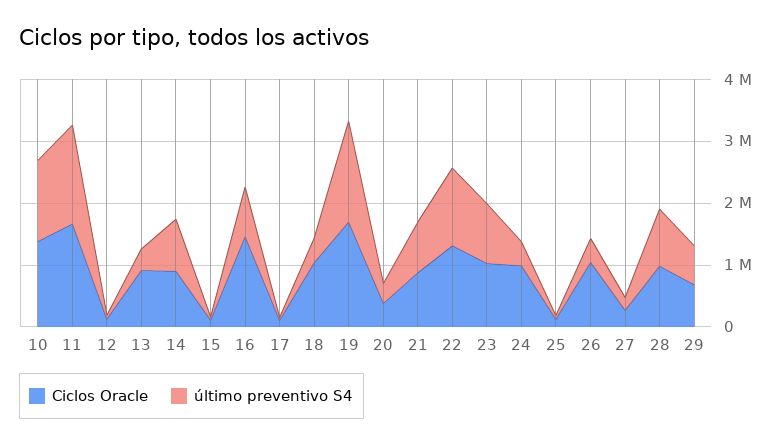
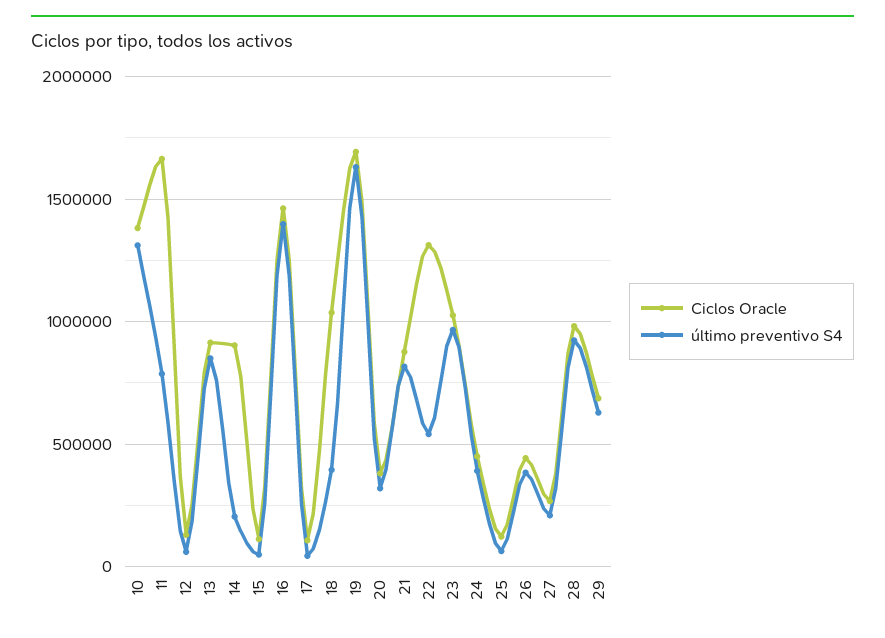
  {
    "Ciclos Oracle": {
      "10": 1400000,
      "11": 1650000,
      "12": 150000,
      "13": 900000,
      "14": 900000,
      "15": 100000,
      "16": 1450000,
      "17": 100000,
      "18": 1050000,
      "19": 1700000,
      "20": 400000,
      "21": 900000,
      "22": 1300000,
      "23": 1050000,
-     "24": 1000000,
+     "24": 450000,
      "25": 100000,
-     "26": 1000000,
+     "26": 450000,
      "27": 250000,
      "28": 1000000,
      "29": 700000
    },
    "último preventivo S4": {
      "10": 1300000,
-     "11": 1600000,
+     "11": 800000,
      "12": 50000,
-     "13": 400000,
+     "13": 850000,
-     "14": 800000,
+     "14": 200000,
      "15": 50000,
-     "16": 800000,
+     "16": 1400000,
      "17": 50000,
      "18": 400000,
      "19": 1650000,
      "20": 300000,
      "21": 800000,
-     "22": 1200000,
+     "22": 550000,
      "23": 950000,
      "24": 400000,
      "25": 50000,
      "26": 400000,
      "27": 200000,
      "28": 900000,
      "29": 650000
    }
  }

